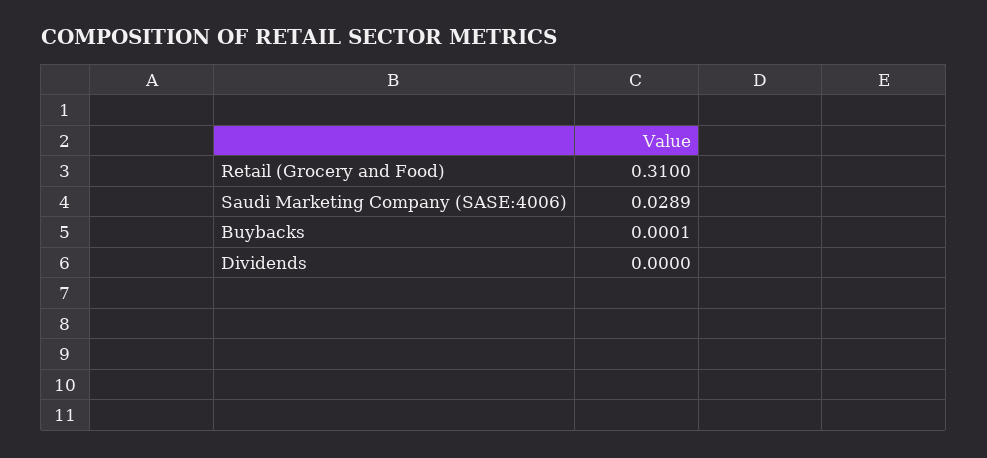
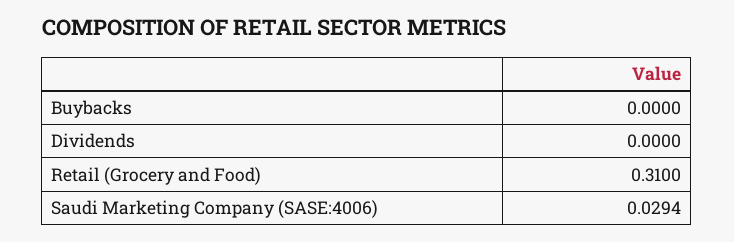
  {
    "Retail (Grocery and Food)": 0.31,
-   "Saudi Marketing Company (SASE:4006)": 0.0289,
+   "Saudi Marketing Company (SASE:4006)": 0.0294,
-   "Buybacks": 0.0001,
+   "Buybacks": 0,
    "Dividends": 0
  }

